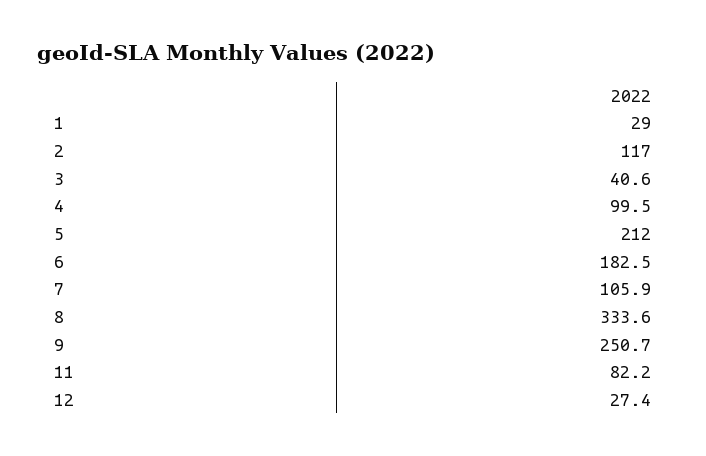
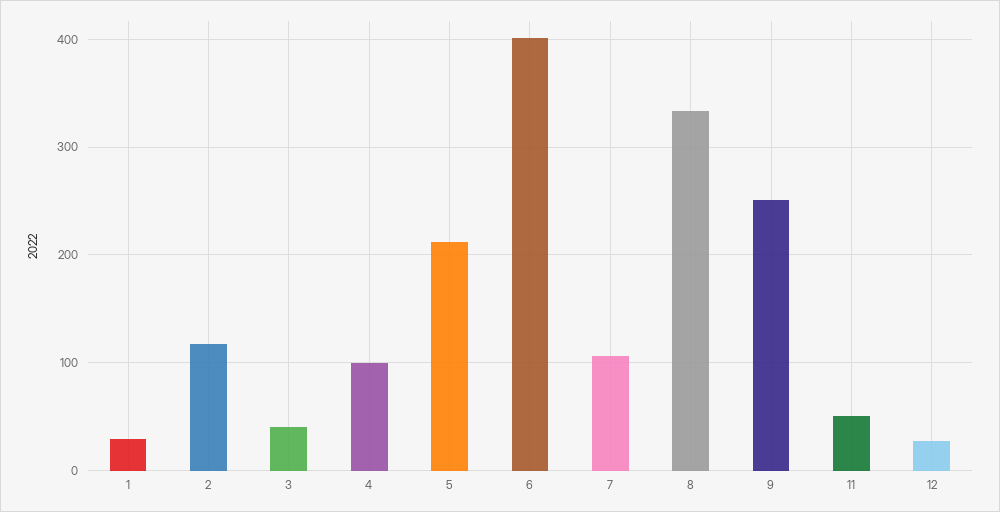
  {
    "1": 29,
    "2": 117,
    "3": 40.6,
    "4": 99.5,
    "5": 212,
-   "6": 182.5,
+   "6": 400,
    "7": 105.9,
    "8": 333.6,
    "9": 250.7,
-   "11": 82.2,
+   "11": 50,
    "12": 27.4
  }

